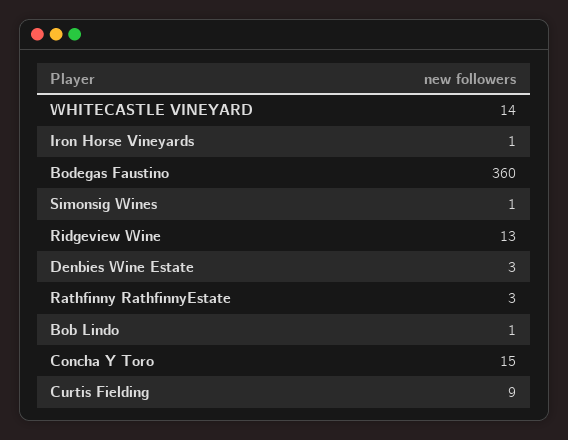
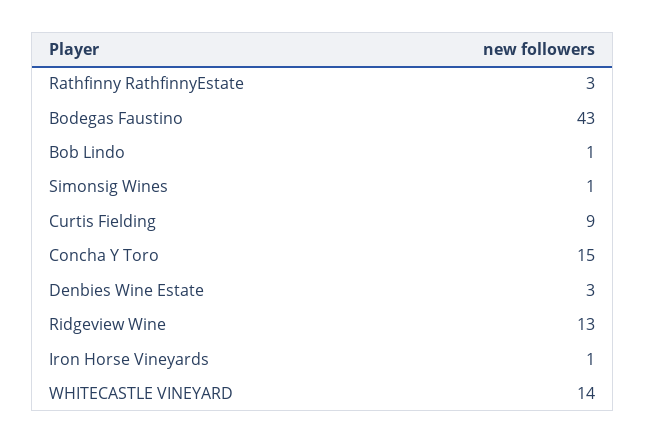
  {
    "WHITECASTLE VINEYARD": 14,
    "Iron Horse Vineyards": 1,
-   "Bodegas Faustino": 360,
+   "Bodegas Faustino": 43,
    "Simonsig Wines": 1,
    "Ridgeview Wine": 13,
    "Denbies Wine Estate": 3,
    "Rathfinny RathfinnyEstate": 3,
    "Bob Lindo": 1,
    "Concha Y Toro": 15,
    "Curtis Fielding": 9
  }

